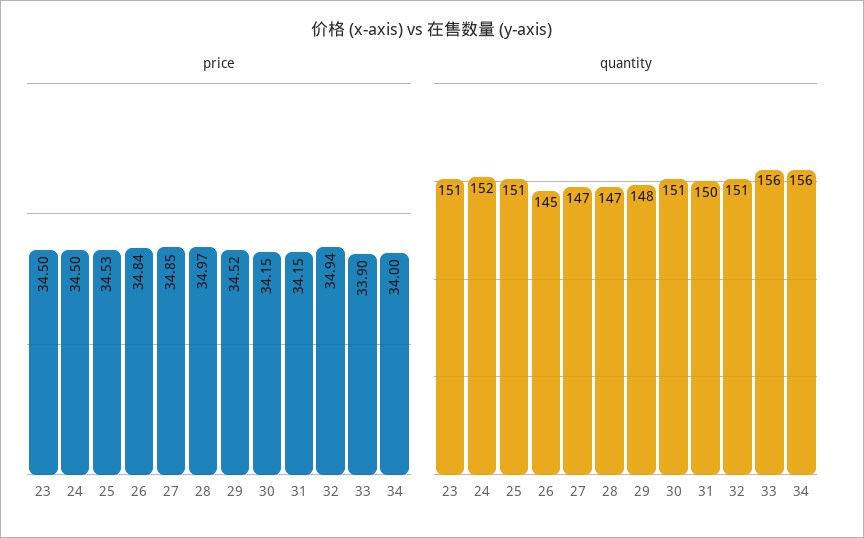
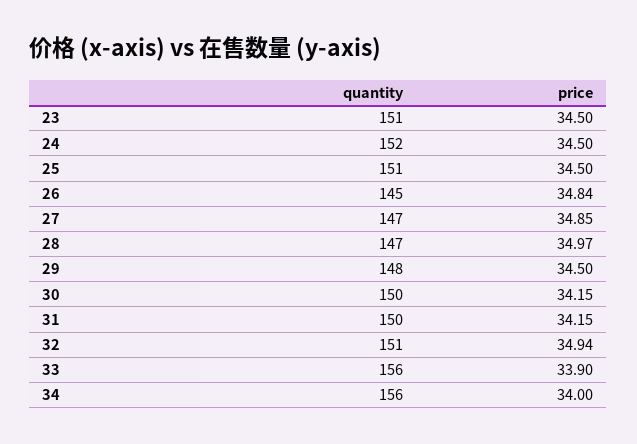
  {
    "price": {
      "23": 34.5,
      "24": 34.5,
-     "25": 34.53,
+     "25": 34.5,
      "26": 34.84,
      "27": 34.85,
      "28": 34.97,
-     "29": 34.52,
+     "29": 34.5,
      "30": 34.15,
      "31": 34.15,
      "32": 34.94,
      "33": 33.9,
      "34": 34
    },
    "quantity": {
      "23": 151,
      "24": 152,
      "25": 151,
      "26": 145,
      "27": 147,
      "28": 147,
      "29": 148,
-     "30": 151,
+     "30": 150,
      "31": 150,
      "32": 151,
      "33": 156,
      "34": 156
    }
  }

